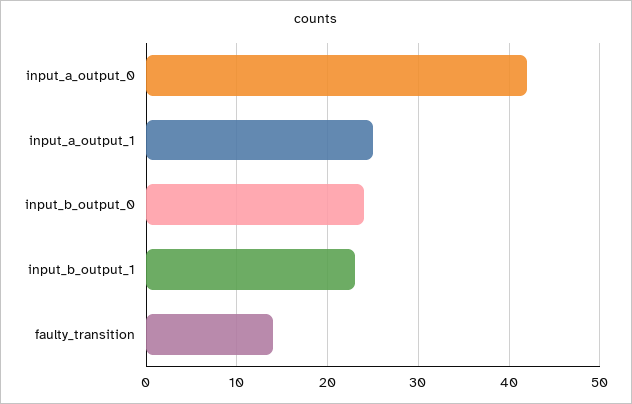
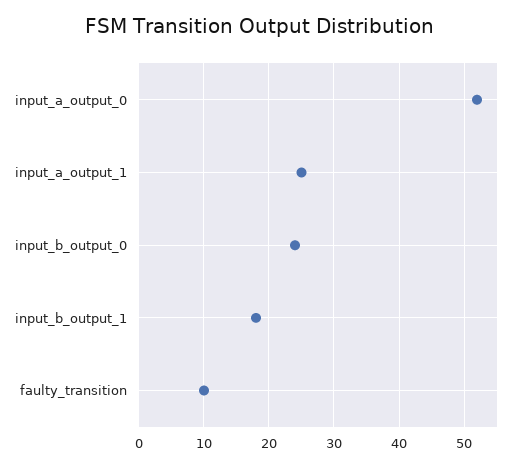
  {
-   "input_a_output_0": 42,
+   "input_a_output_0": 52,
    "input_a_output_1": 25,
    "input_b_output_0": 24,
-   "input_b_output_1": 23,
+   "input_b_output_1": 18,
-   "faulty_transition": 14
+   "faulty_transition": 10
  }

